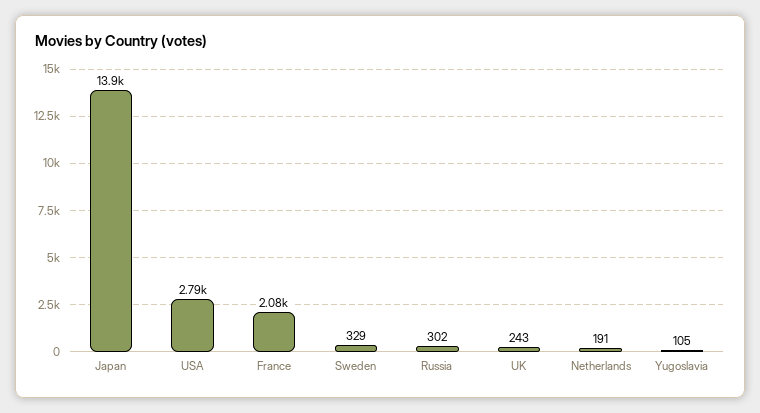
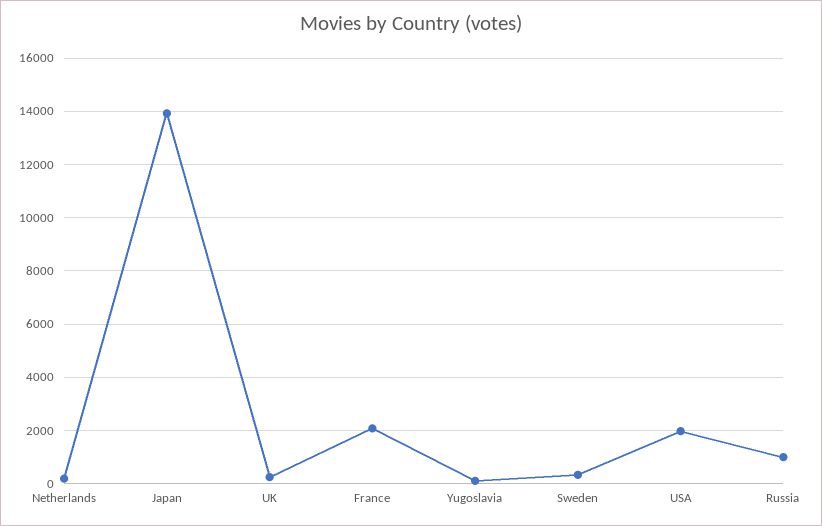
  {
    "Japan": 13900,
-   "USA": 2790,
+   "USA": 2000,
    "France": 2080,
    "Sweden": 329,
-   "Russia": 302,
+   "Russia": 1000,
    "UK": 243,
    "Netherlands": 191,
    "Yugoslavia": 105
  }

